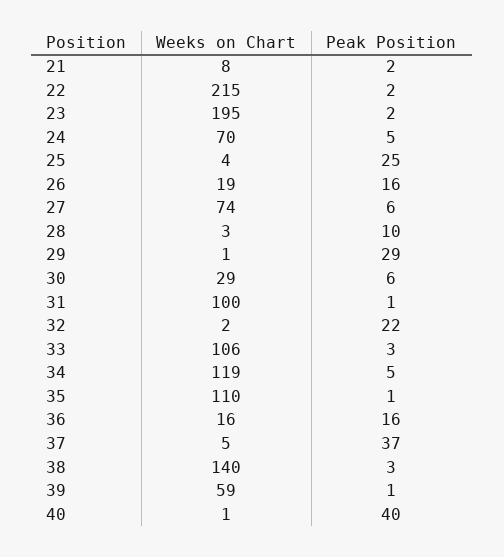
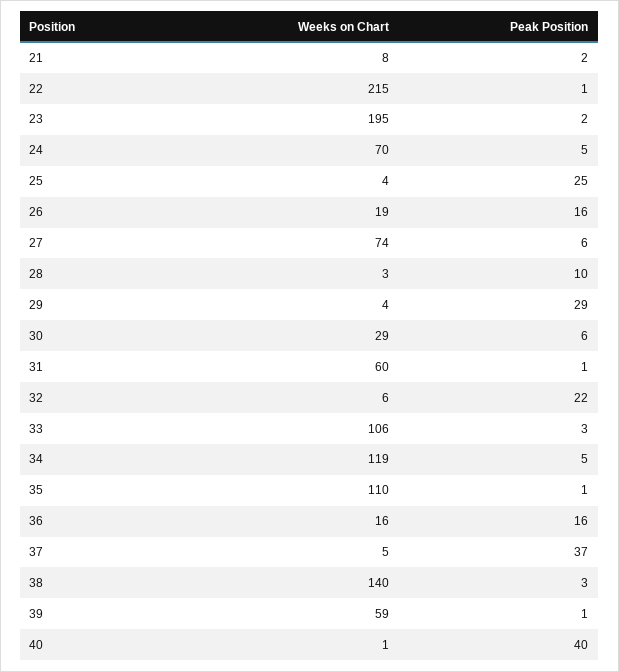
  {
    "Weeks on Chart": {
      "21": 8,
      "22": 215,
      "23": 195,
      "24": 70,
      "25": 4,
      "26": 19,
      "27": 74,
      "28": 3,
-     "29": 1,
+     "29": 4,
      "30": 29,
-     "31": 100,
+     "31": 60,
-     "32": 2,
+     "32": 6,
      "33": 106,
      "34": 119,
      "35": 110,
      "36": 16,
      "37": 5,
      "38": 140,
      "39": 59,
      "40": 1
    },
    "Peak Position": {
      "21": 2,
-     "22": 2,
+     "22": 1,
      "23": 2,
      "24": 5,
      "25": 25,
      "26": 16,
      "27": 6,
      "28": 10,
      "29": 29,
      "30": 6,
      "31": 1,
      "32": 22,
      "33": 3,
      "34": 5,
      "35": 1,
      "36": 16,
      "37": 37,
      "38": 3,
      "39": 1,
      "40": 40
    }
  }

